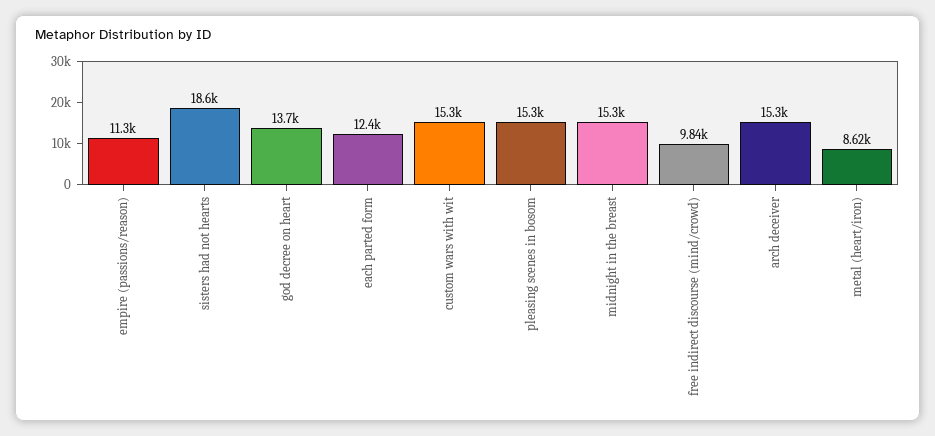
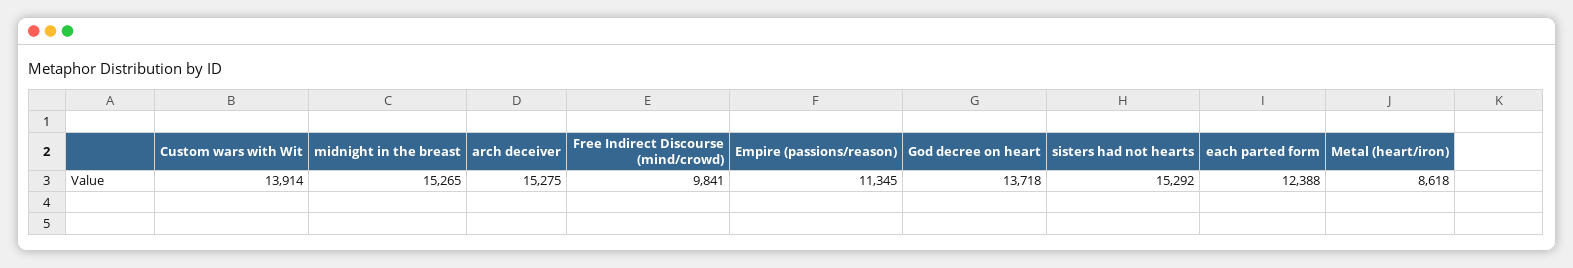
  {
    "empire (passions/reason)": 11345,
-   "sisters had not hearts": 18600,
+   "sisters had not hearts": 15292,
    "god decree on heart": 13718,
    "each parted form": 12388,
-   "custom wars with wit": 15300,
+   "custom wars with wit": 13914,
-   "pleasing scenes in bosom": 15300,
    "midnight in the breast": 15265,
    "free indirect discourse (mind/crowd)": 9841,
    "arch deceiver": 15275,
    "metal (heart/iron)": 8618
  }

